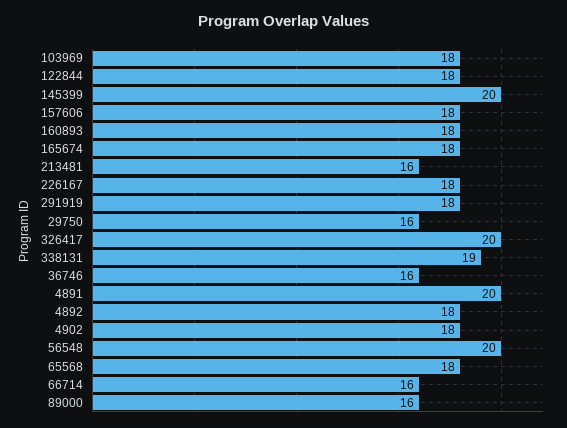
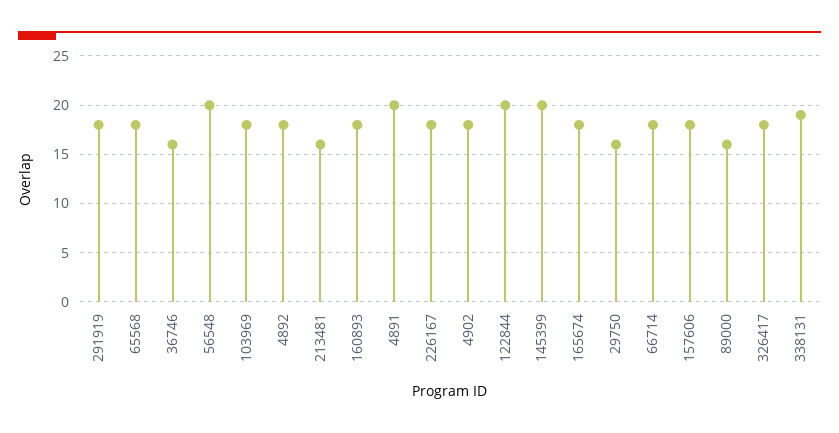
  {
    "103969": 18,
-   "122844": 18,
+   "122844": 20,
    "145399": 20,
    "157606": 18,
    "160893": 18,
    "165674": 18,
    "213481": 16,
    "226167": 18,
    "291919": 18,
    "29750": 16,
-   "326417": 20,
+   "326417": 18,
    "338131": 19,
    "36746": 16,
    "4891": 20,
    "4892": 18,
    "4902": 18,
    "56548": 20,
    "65568": 18,
-   "66714": 16,
+   "66714": 18,
    "89000": 16
  }

